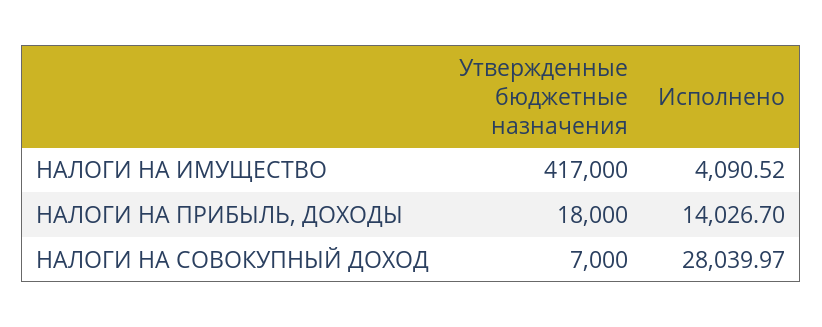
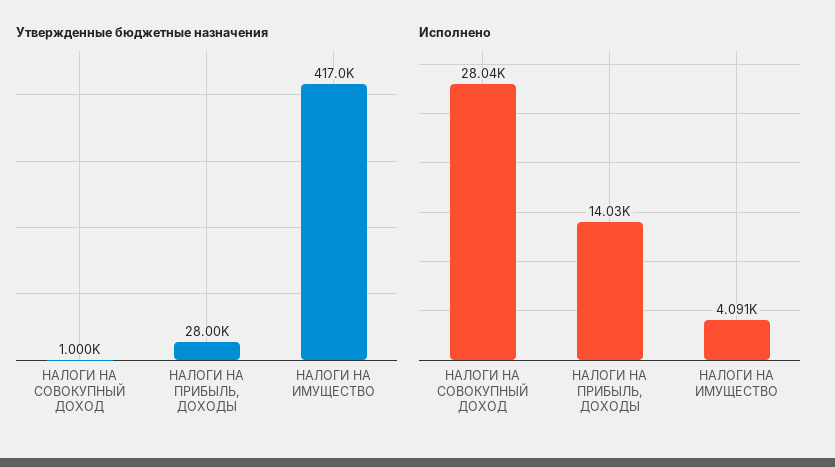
  {
    "Утвержденные бюджетные назначения": {
      "НАЛОГИ НА ИМУЩЕСТВО": 417000,
-     "НАЛОГИ НА ПРИБЫЛЬ, ДОХОДЫ": 18000,
+     "НАЛОГИ НА ПРИБЫЛЬ, ДОХОДЫ": 28000,
-     "НАЛОГИ НА СОВОКУПНЫЙ ДОХОД": 7000
+     "НАЛОГИ НА СОВОКУПНЫЙ ДОХОД": 1000
    },
    "Исполнено": {
      "НАЛОГИ НА ИМУЩЕСТВО": 4090.52,
      "НАЛОГИ НА ПРИБЫЛЬ, ДОХОДЫ": 14026.7,
      "НАЛОГИ НА СОВОКУПНЫЙ ДОХОД": 28039.97
    }
  }

